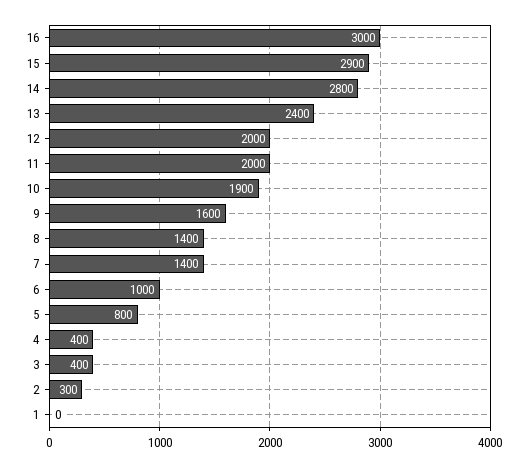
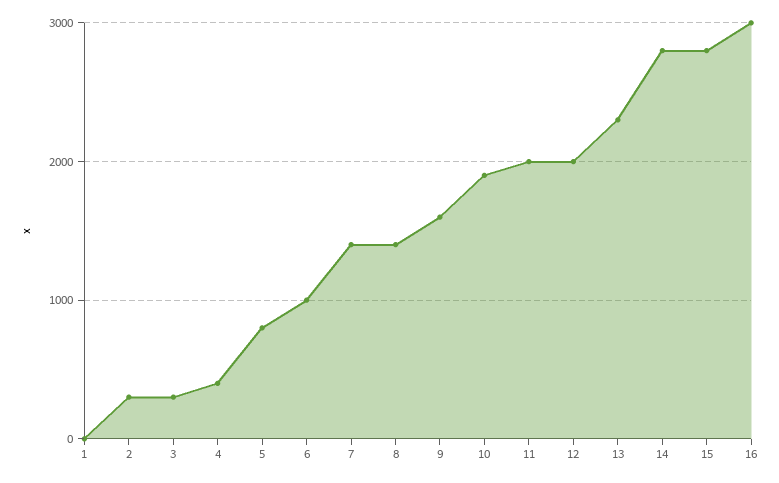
  {
    "16": 3000,
-   "15": 2900,
+   "15": 2800,
    "14": 2800,
-   "13": 2400,
+   "13": 2300,
    "12": 2000,
    "11": 2000,
    "10": 1900,
    "9": 1600,
    "8": 1400,
    "7": 1400,
    "6": 1000,
    "5": 800,
    "4": 400,
-   "3": 400,
+   "3": 300,
    "2": 300,
    "1": 0
  }

